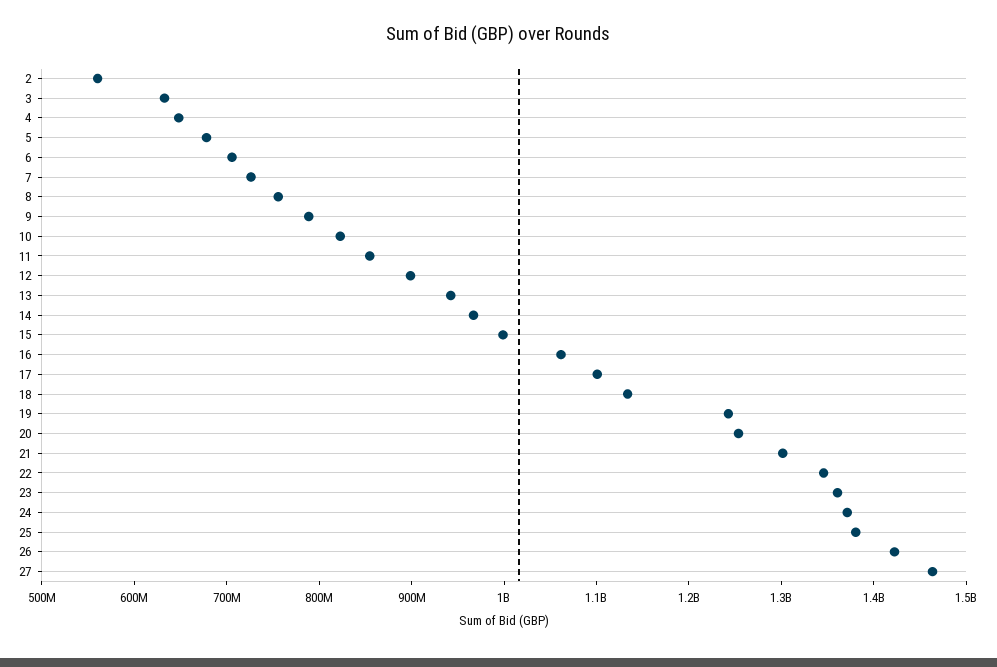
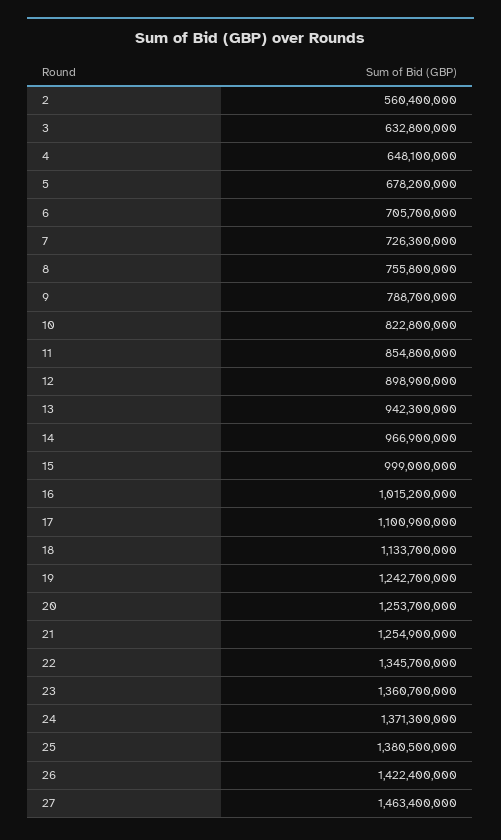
  {
    "2": 560400000,
    "3": 632800000,
    "4": 648100000,
    "5": 678200000,
    "6": 705700000,
    "7": 726300000,
    "8": 755800000,
    "9": 788700000,
    "10": 822800000,
    "11": 854800000,
    "12": 898900000,
    "13": 942300000,
    "14": 966900000,
    "15": 999000000,
-   "16": 1060000000,
+   "16": 1015200000,
    "17": 1100900000,
    "18": 1133700000,
    "19": 1242700000,
    "20": 1253700000,
-   "21": 1300000000,
+   "21": 1254900000,
    "22": 1345700000,
    "23": 1360700000,
    "24": 1371300000,
    "25": 1380500000,
    "26": 1422400000,
    "27": 1463400000
  }

